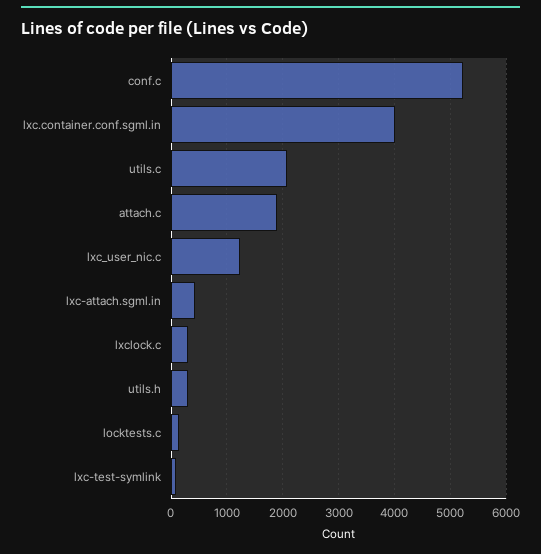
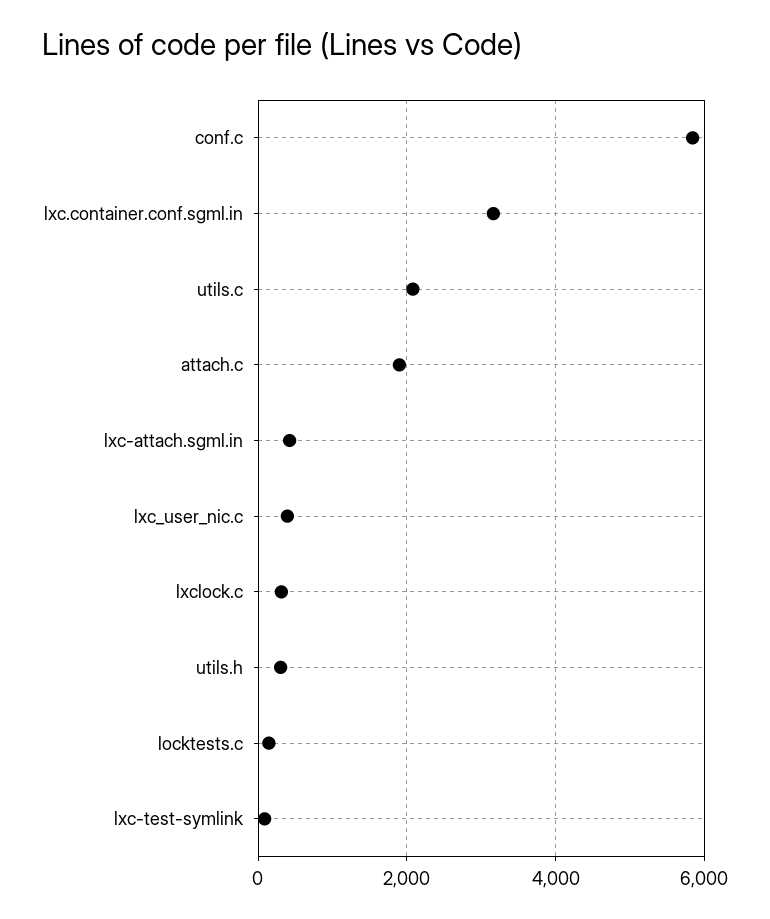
  {
-   "conf.c": 5200,
+   "conf.c": 5800,
-   "lxc.container.conf.sgml.in": 4000,
+   "lxc.container.conf.sgml.in": 3200,
    "utils.c": 2000,
    "attach.c": 1800,
-   "lxc_user_nic.c": 1200,
+   "lxc_user_nic.c": 400,
    "lxc-attach.sgml.in": 400,
    "lxclock.c": 400,
    "utils.h": 400,
    "locktests.c": 200,
    "lxc-test-symlink": 0
  }

